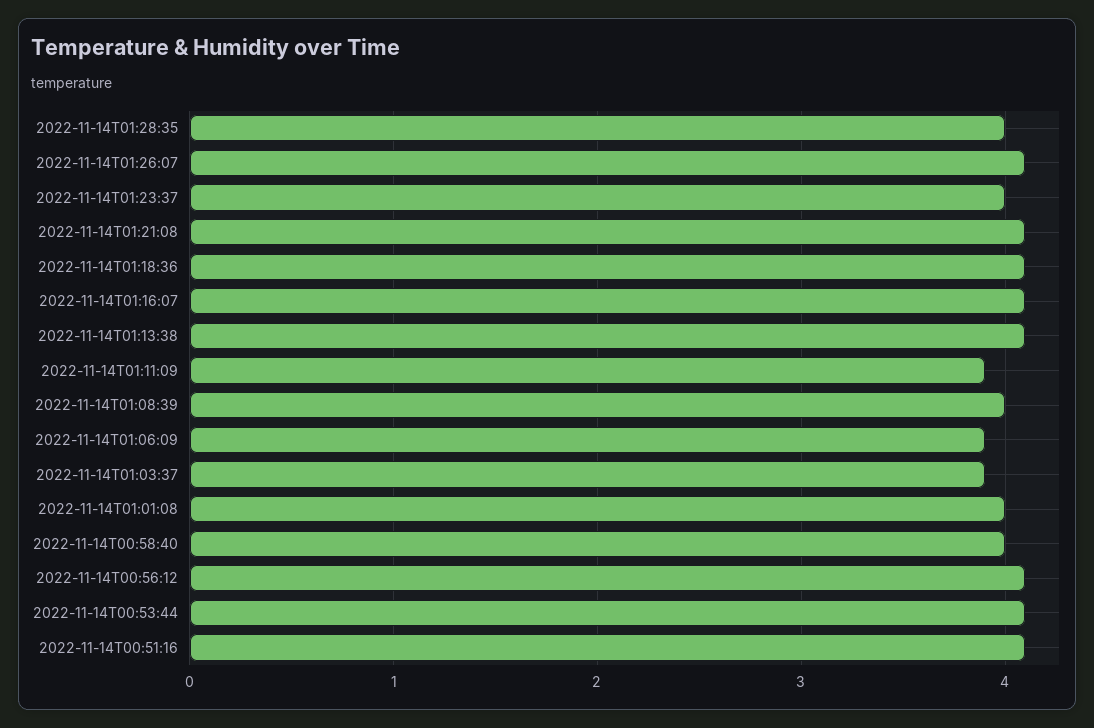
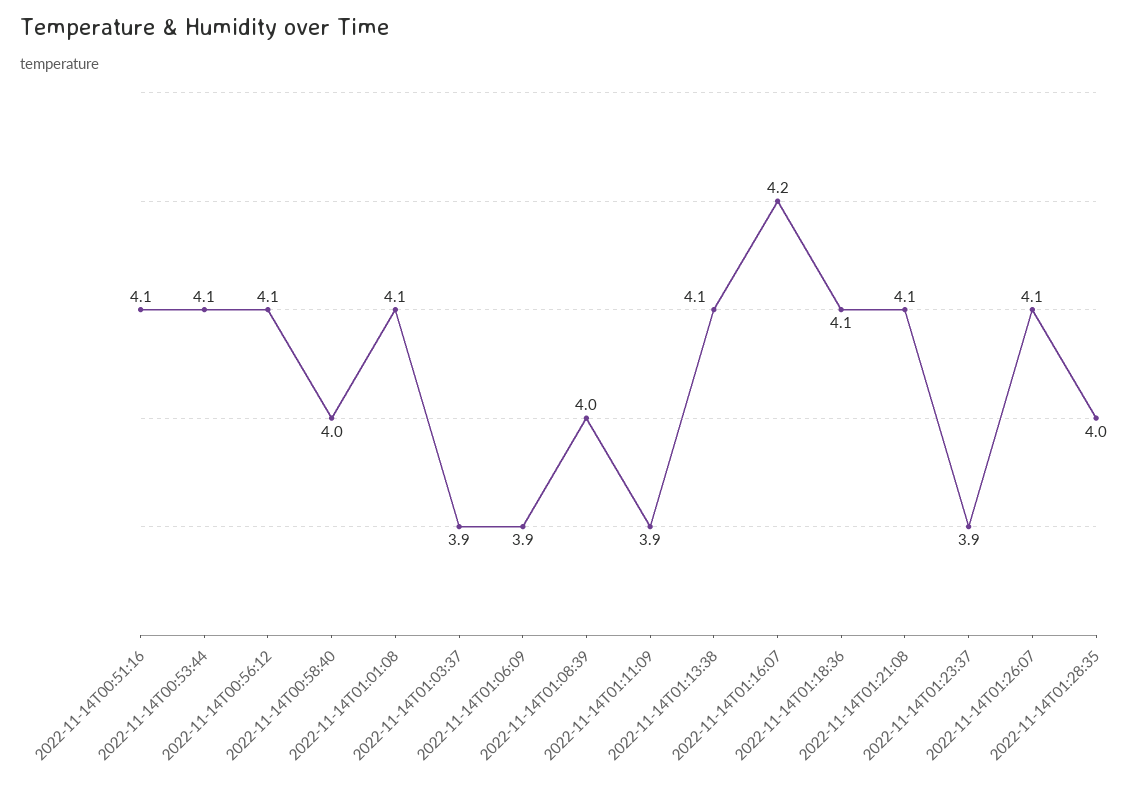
  {
    "2022-11-14T01:28:35": 4,
    "2022-11-14T01:26:07": 4.1,
-   "2022-11-14T01:23:37": 4,
+   "2022-11-14T01:23:37": 3.9,
    "2022-11-14T01:21:08": 4.1,
    "2022-11-14T01:18:36": 4.1,
-   "2022-11-14T01:16:07": 4.1,
+   "2022-11-14T01:16:07": 4.2,
    "2022-11-14T01:13:38": 4.1,
    "2022-11-14T01:11:09": 3.9,
    "2022-11-14T01:08:39": 4,
    "2022-11-14T01:06:09": 3.9,
    "2022-11-14T01:03:37": 3.9,
-   "2022-11-14T01:01:08": 4,
+   "2022-11-14T01:01:08": 4.1,
    "2022-11-14T00:58:40": 4,
    "2022-11-14T00:56:12": 4.1,
    "2022-11-14T00:53:44": 4.1,
    "2022-11-14T00:51:16": 4.1
  }

